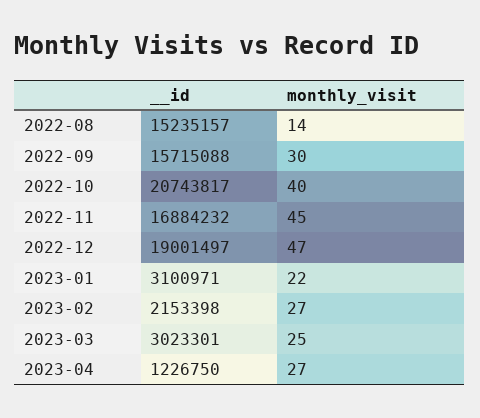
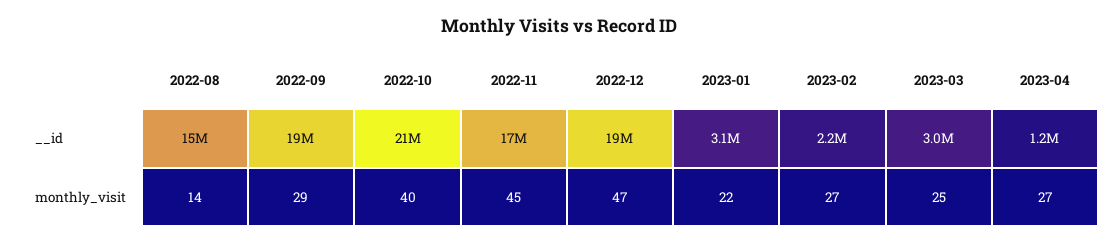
  {
    "__id": {
      "2022-08": 15235157,
-     "2022-09": 15715088,
+     "2022-09": 19000000,
      "2022-10": 20743817,
      "2022-11": 16884232,
      "2022-12": 19001497,
      "2023-01": 3100971,
      "2023-02": 2153398,
      "2023-03": 3023301,
      "2023-04": 1226750
    },
    "monthly_visit": {
      "2022-08": 14,
-     "2022-09": 30,
+     "2022-09": 29,
      "2022-10": 40,
      "2022-11": 45,
      "2022-12": 47,
      "2023-01": 22,
      "2023-02": 27,
      "2023-03": 25,
      "2023-04": 27
    }
  }

